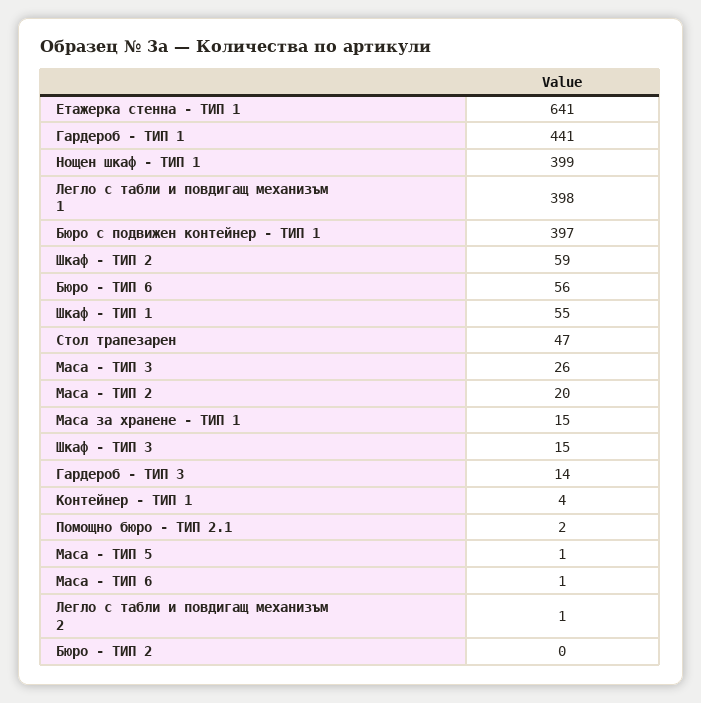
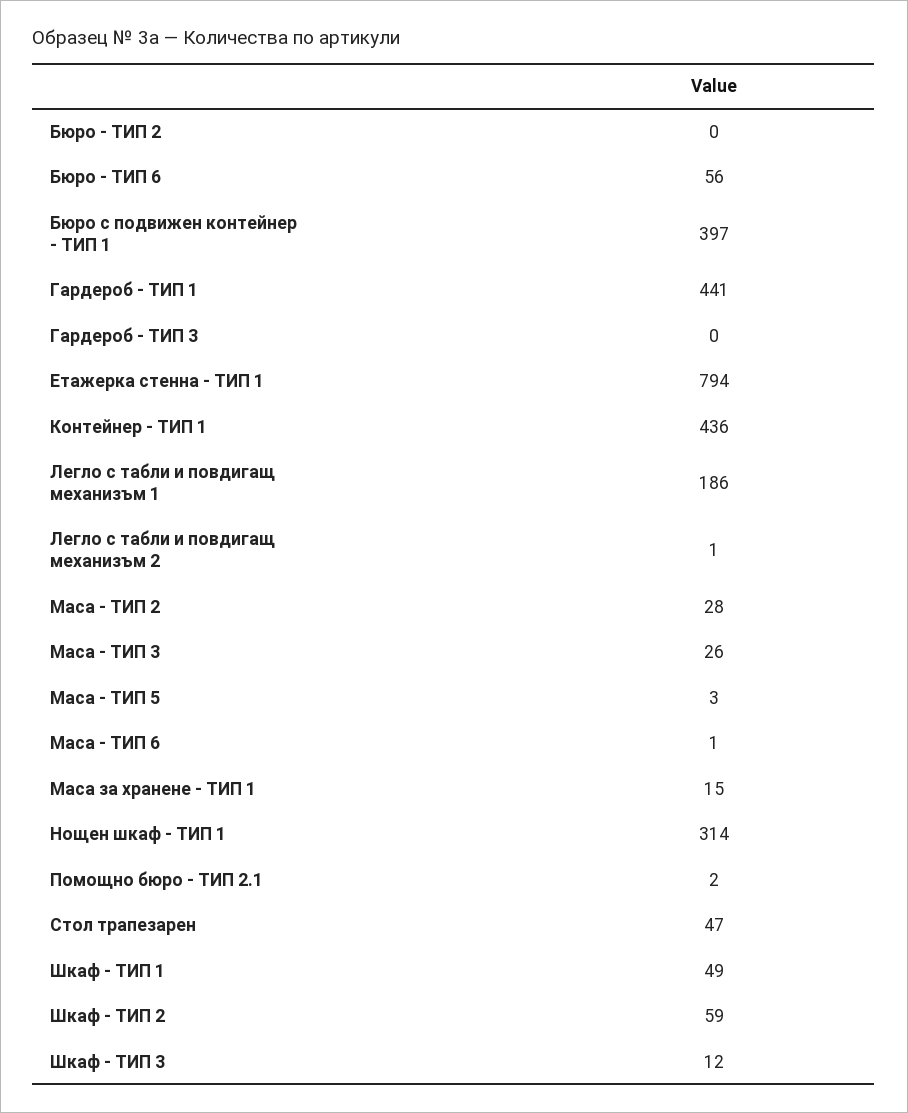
  {
-   "Етажерка стенна - ТИП 1": 641,
+   "Етажерка стенна - ТИП 1": 794,
    "Гардероб - ТИП 1": 441,
-   "Нощен шкаф - ТИП 1": 399,
+   "Нощен шкаф - ТИП 1": 314,
-   "Легло с табли и повдигащ механизъм 1": 398,
+   "Легло с табли и повдигащ механизъм 1": 186,
    "Бюро с подвижен контейнер - ТИП 1": 397,
    "Шкаф - ТИП 2": 59,
    "Бюро - ТИП 6": 56,
-   "Шкаф - ТИП 1": 55,
+   "Шкаф - ТИП 1": 49,
    "Стол трапезарен": 47,
    "Маса - ТИП 3": 26,
-   "Маса - ТИП 2": 20,
+   "Маса - ТИП 2": 28,
    "Маса за хранене - ТИП 1": 15,
-   "Шкаф - ТИП 3": 15,
+   "Шкаф - ТИП 3": 12,
-   "Гардероб - ТИП 3": 14,
+   "Гардероб - ТИП 3": 0,
-   "Контейнер - ТИП 1": 4,
+   "Контейнер - ТИП 1": 436,
    "Помощно бюро - ТИП 2.1": 2,
-   "Маса - ТИП 5": 1,
+   "Маса - ТИП 5": 3,
    "Маса - ТИП 6": 1,
    "Легло с табли и повдигащ механизъм 2": 1,
    "Бюро - ТИП 2": 0
  }

